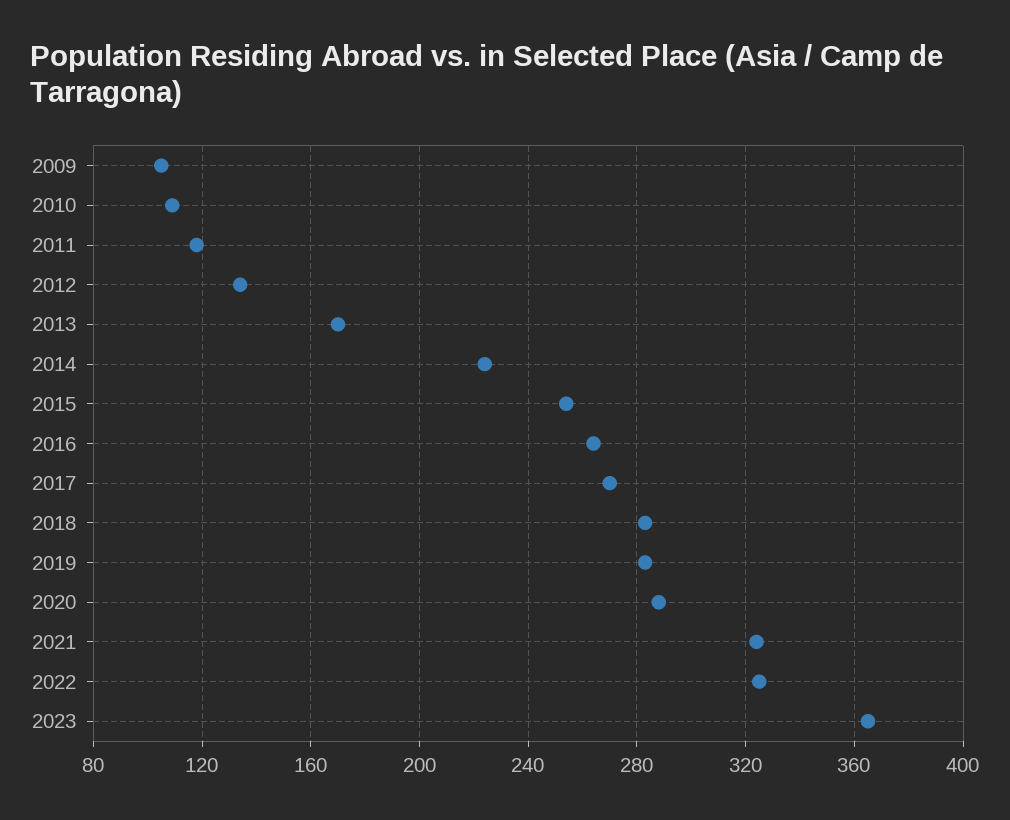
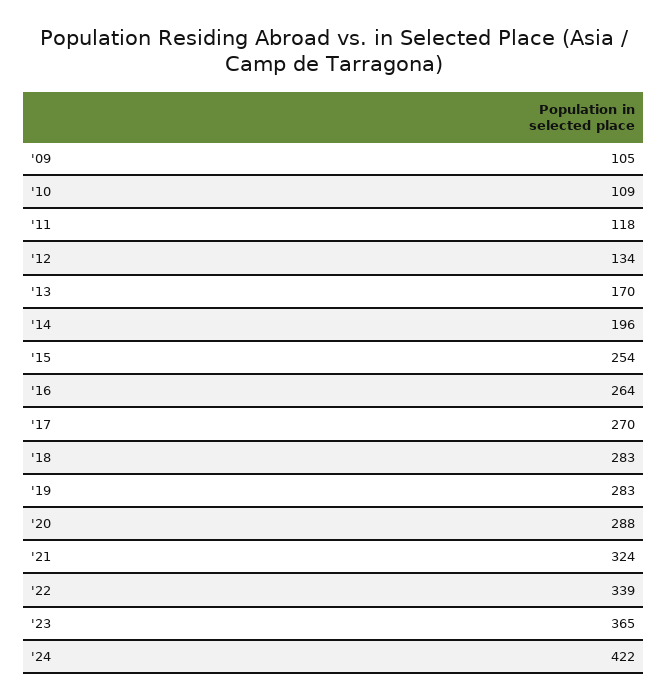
  {
    "2009": 105,
    "2010": 109,
    "2011": 118,
    "2012": 134,
    "2013": 170,
-   "2014": 225,
+   "2014": 196,
    "2015": 254,
    "2016": 264,
    "2017": 270,
    "2018": 283,
    "2019": 283,
    "2020": 288,
    "2021": 324,
-   "2022": 325,
+   "2022": 339,
-   "2023": 365
+   "2023": 365,
+   "'24": 422
  }

